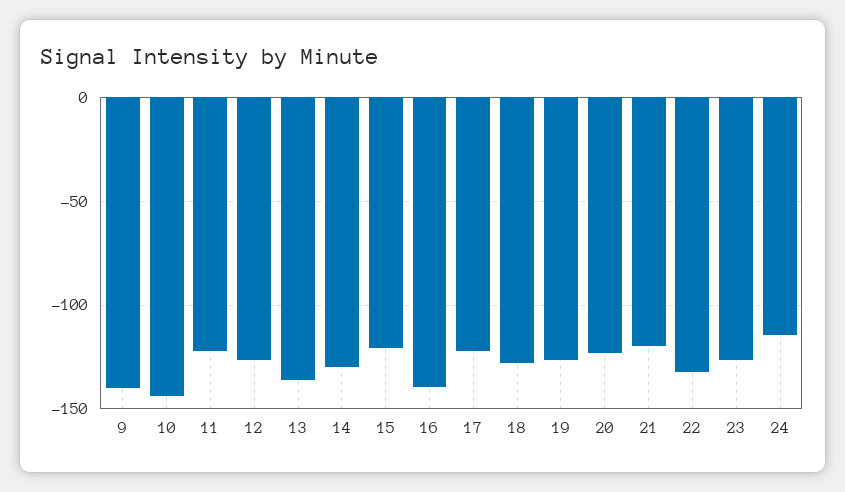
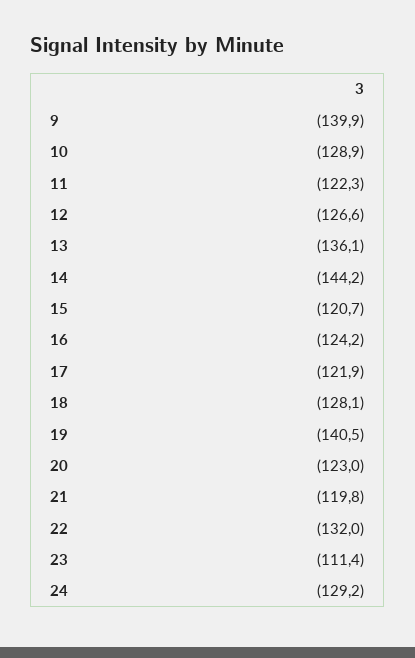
  {
    "9": -139.9,
-   "10": -145,
+   "10": -128.9,
    "11": -122.3,
    "12": -126.6,
    "13": -136.1,
-   "14": -130,
+   "14": -144.2,
    "15": -120.7,
-   "16": -140,
+   "16": -124.2,
    "17": -121.9,
    "18": -128.1,
-   "19": -125,
+   "19": -140.5,
    "20": -123,
    "21": -119.8,
    "22": -132,
-   "23": -125,
+   "23": -111.4,
-   "24": -115
+   "24": -129.2
  }

